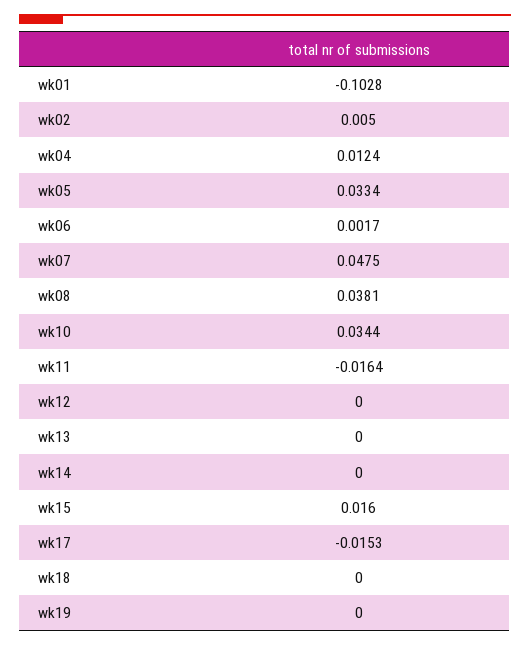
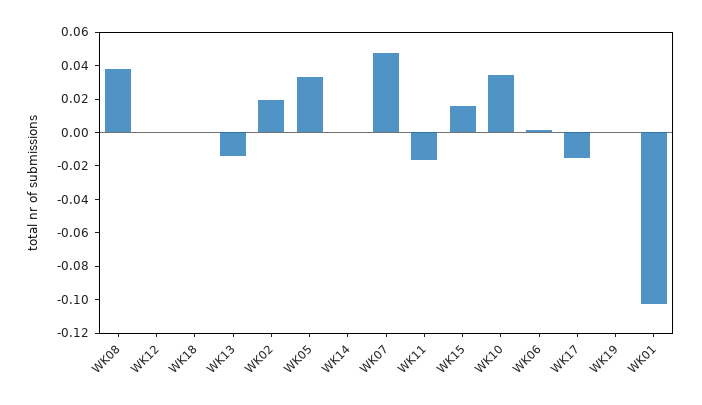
  {
    "wk01": -0.1028,
-   "wk02": 0.005,
+   "wk02": 0.02,
-   "wk04": 0.0124,
    "wk05": 0.0334,
    "wk06": 0.0017,
    "wk07": 0.0475,
    "wk08": 0.0381,
    "wk10": 0.0344,
    "wk11": -0.0164,
    "wk12": 0,
-   "wk13": 0,
+   "wk13": -0.015,
    "wk14": 0,
    "wk15": 0.016,
    "wk17": -0.0153,
    "wk18": 0,
    "wk19": 0
  }

